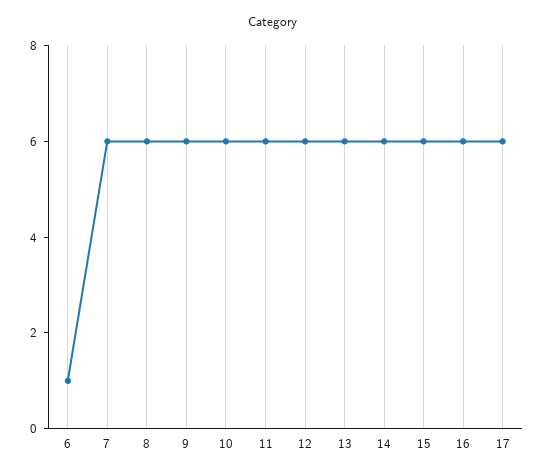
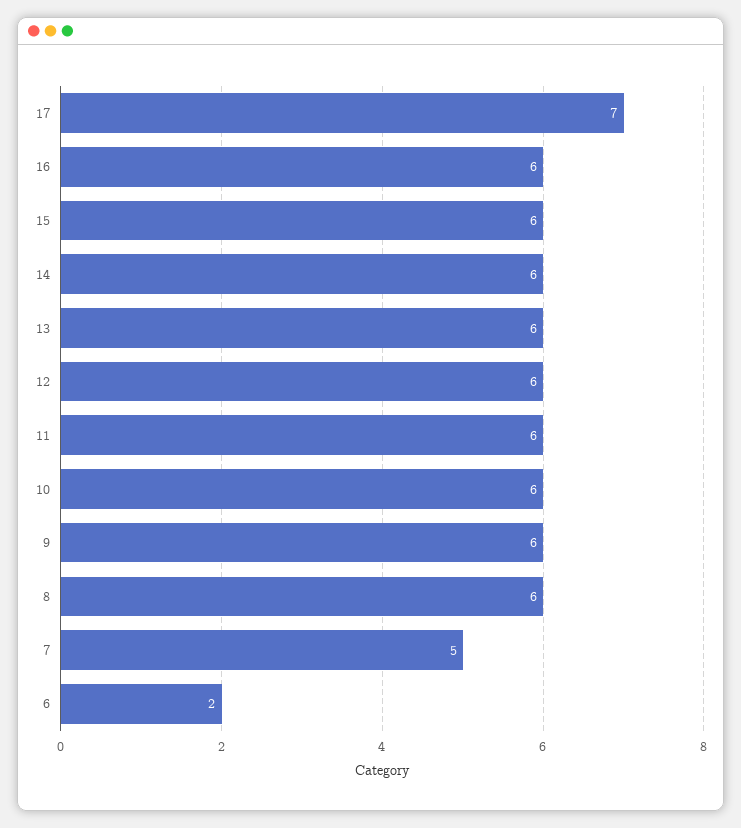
  {
-   "6": 1,
+   "6": 2,
-   "7": 6,
+   "7": 5,
    "8": 6,
    "9": 6,
    "10": 6,
    "11": 6,
    "12": 6,
    "13": 6,
    "14": 6,
    "15": 6,
    "16": 6,
-   "17": 6
+   "17": 7
  }

